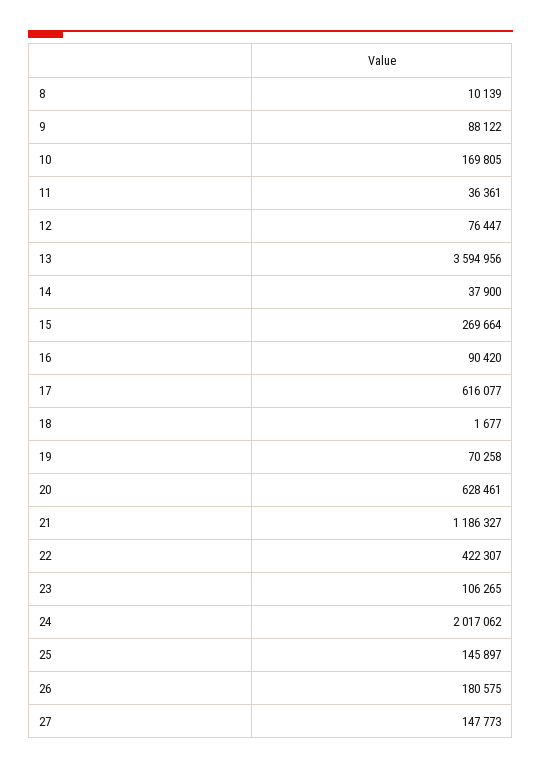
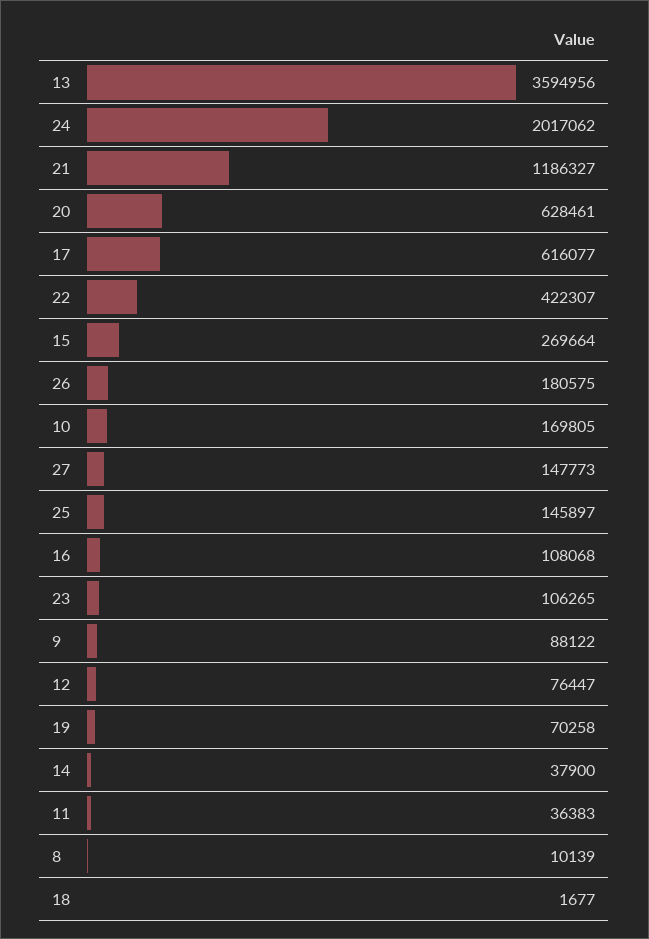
  {
    "8": 10139,
    "9": 88122,
    "10": 169805,
-   "11": 36361,
+   "11": 36383,
    "12": 76447,
    "13": 3594956,
    "14": 37900,
    "15": 269664,
-   "16": 90420,
+   "16": 108068,
    "17": 616077,
    "18": 1677,
    "19": 70258,
    "20": 628461,
    "21": 1186327,
    "22": 422307,
    "23": 106265,
    "24": 2017062,
    "25": 145897,
    "26": 180575,
    "27": 147773
  }

